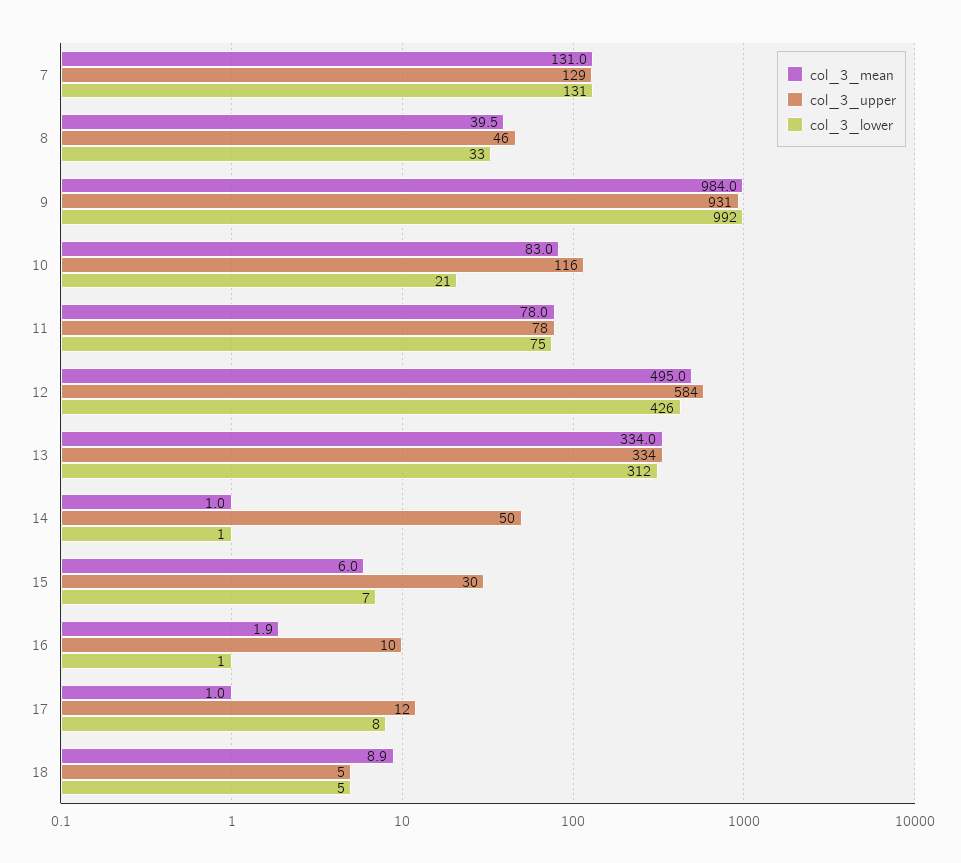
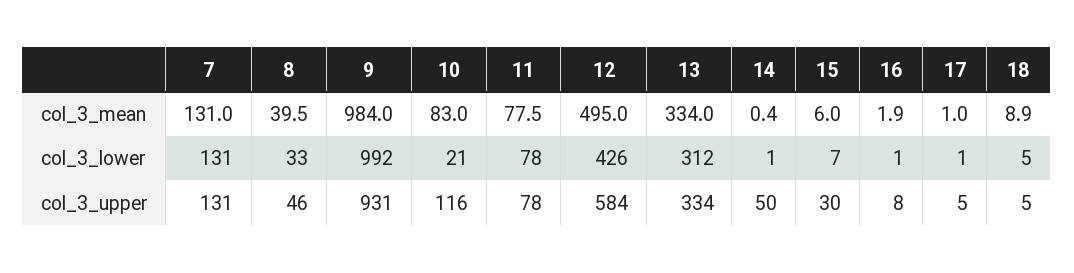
  {
    "col_3_mean": {
      "7": 131,
      "8": 39.5,
      "9": 984,
      "10": 83,
-     "11": 78,
+     "11": 77.5,
      "12": 495,
      "13": 334,
-     "14": 1,
+     "14": 0.4,
      "15": 6,
      "16": 1.9,
      "17": 1,
      "18": 8.9
    },
    "col_3_upper": {
-     "7": 129,
+     "7": 131,
      "8": 46,
      "9": 931,
      "10": 116,
      "11": 78,
      "12": 584,
      "13": 334,
      "14": 50,
      "15": 30,
-     "16": 10,
+     "16": 8,
-     "17": 12,
+     "17": 5,
      "18": 5
    },
    "col_3_lower": {
      "7": 131,
      "8": 33,
      "9": 992,
      "10": 21,
-     "11": 75,
+     "11": 78,
      "12": 426,
      "13": 312,
      "14": 1,
      "15": 7,
      "16": 1,
-     "17": 8,
+     "17": 1,
      "18": 5
    }
  }

